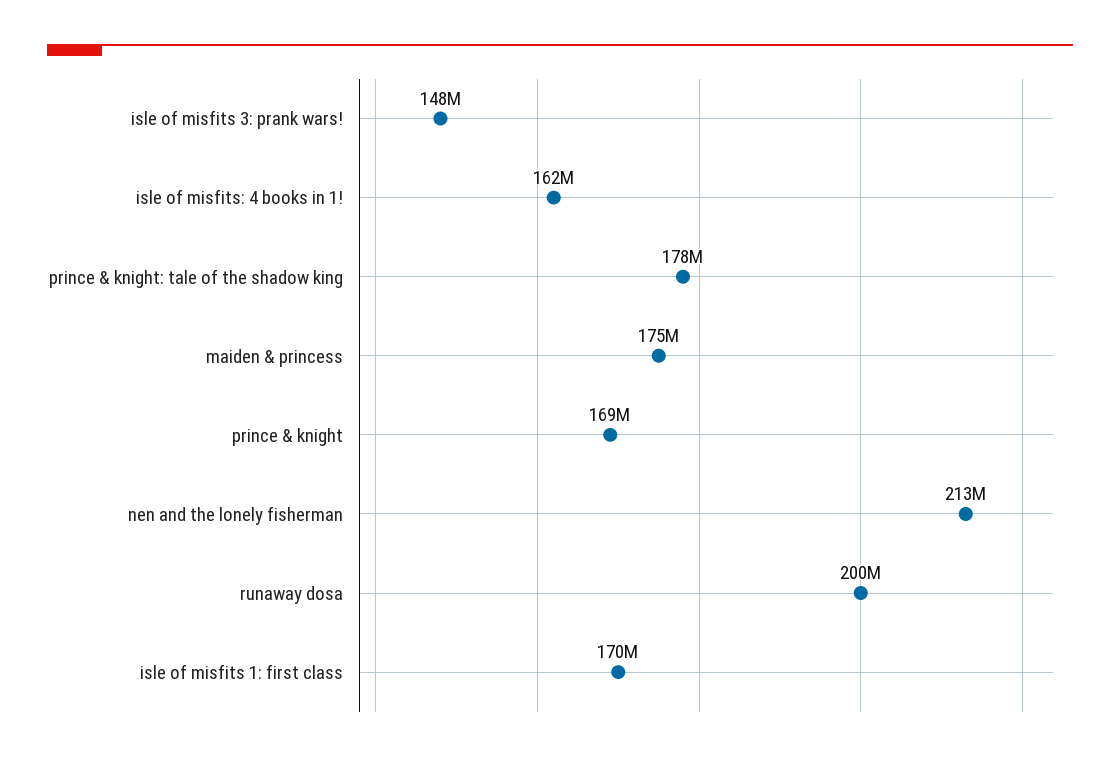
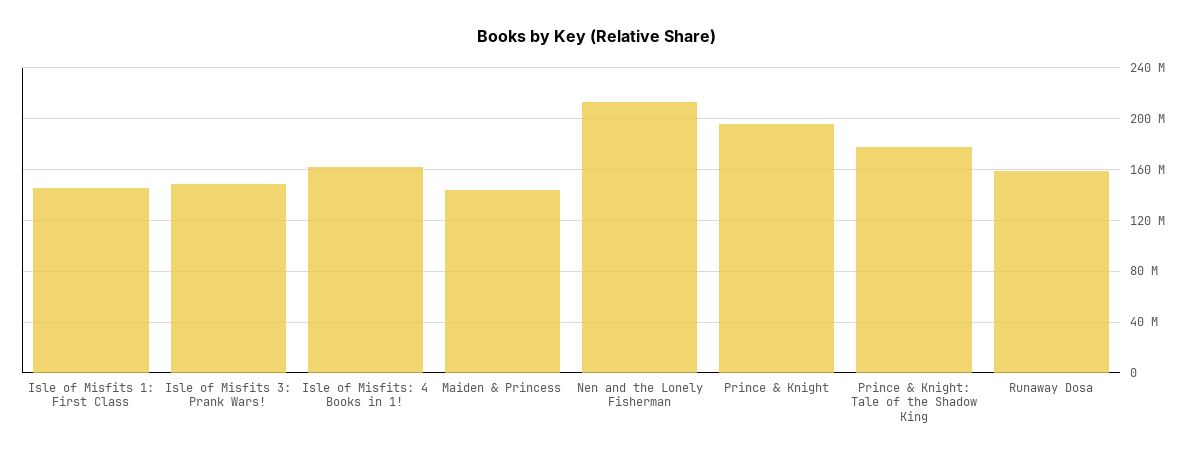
  {
    "isle of misfits 3: prank wars!": 148000000,
    "isle of misfits: 4 books in 1!": 162000000,
    "prince & knight: tale of the shadow king": 178000000,
-   "maiden & princess": 175000000,
+   "maiden & princess": 145000000,
-   "prince & knight": 169000000,
+   "prince & knight": 195000000,
    "nen and the lonely fisherman": 213000000,
-   "runaway dosa": 200000000,
+   "runaway dosa": 160000000,
-   "isle of misfits 1: first class": 170000000
+   "isle of misfits 1: first class": 145000000
  }

